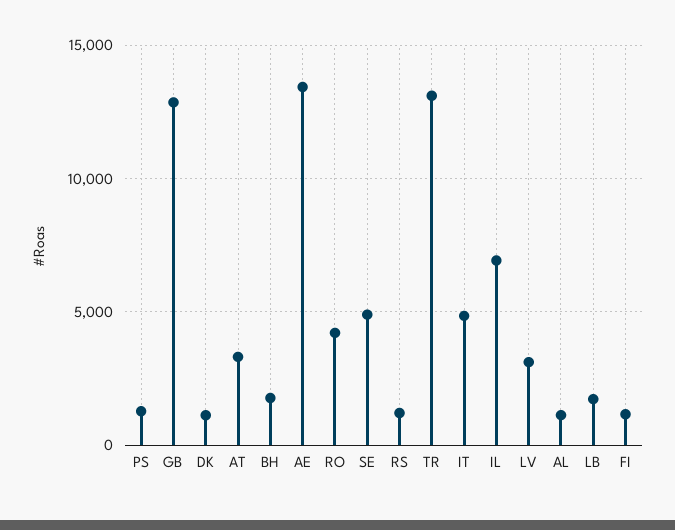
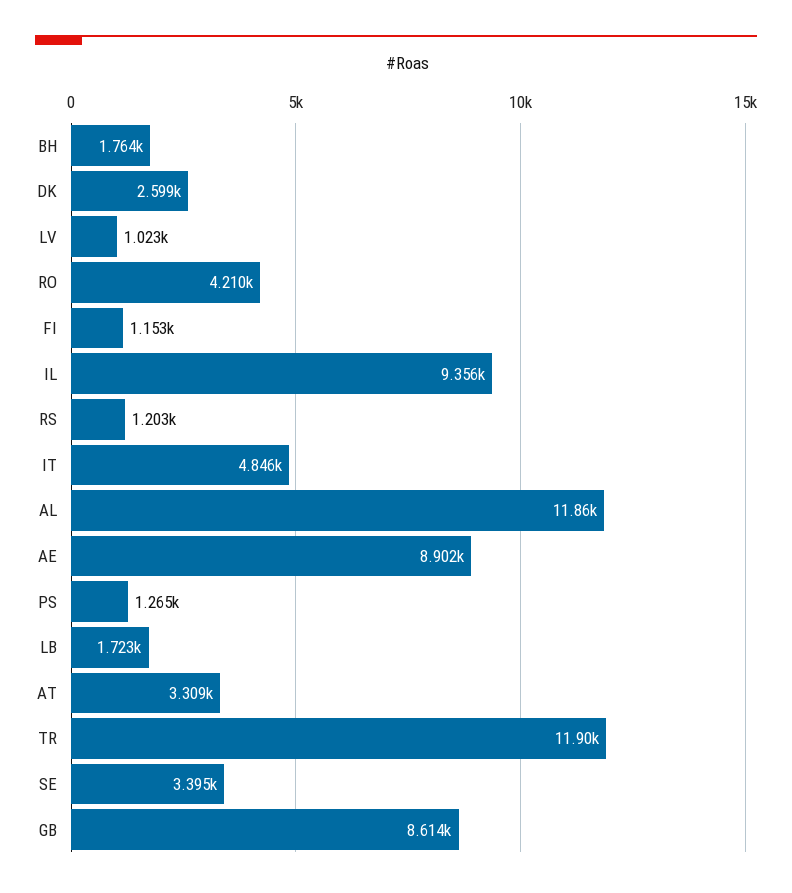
  {
    "PS": 1265,
-   "GB": 13000,
+   "GB": 8614,
-   "DK": 1000,
+   "DK": 2599,
    "AT": 3309,
    "BH": 1764,
-   "AE": 13500,
+   "AE": 8902,
    "RO": 4210,
-   "SE": 5000,
+   "SE": 3395,
    "RS": 1203,
-   "TR": 13000,
+   "TR": 11900,
    "IT": 4846,
-   "IL": 7000,
+   "IL": 9356,
-   "LV": 3000,
+   "LV": 1023,
-   "AL": 1000,
+   "AL": 11860,
    "LB": 1723,
    "FI": 1153
  }

